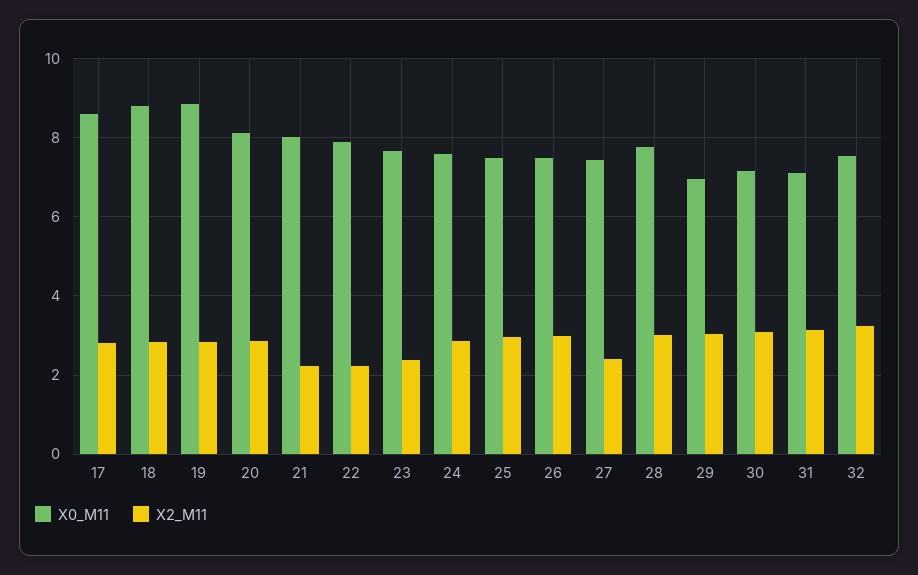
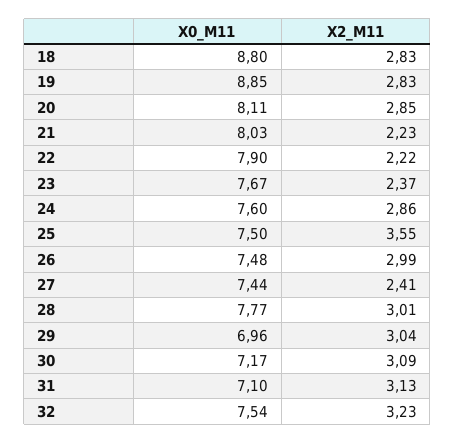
  {
    "X0_M11": {
-     "17": 8.6,
      "18": 8.8,
      "19": 8.85,
      "20": 8.11,
      "21": 8.03,
      "22": 7.9,
      "23": 7.67,
      "24": 7.6,
      "25": 7.5,
      "26": 7.48,
      "27": 7.44,
      "28": 7.77,
      "29": 6.96,
      "30": 7.17,
      "31": 7.1,
      "32": 7.54
    },
    "X2_M11": {
-     "17": 2.8,
      "18": 2.83,
      "19": 2.83,
      "20": 2.85,
      "21": 2.23,
      "22": 2.22,
      "23": 2.37,
      "24": 2.86,
-     "25": 3,
+     "25": 3.55,
      "26": 2.99,
      "27": 2.41,
      "28": 3.01,
      "29": 3.04,
      "30": 3.09,
      "31": 3.13,
      "32": 3.23
    }
  }

